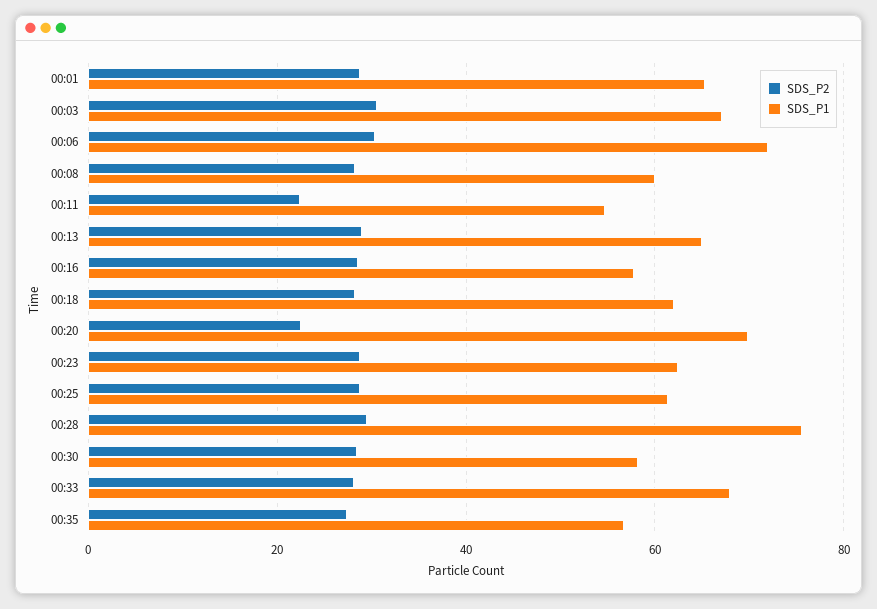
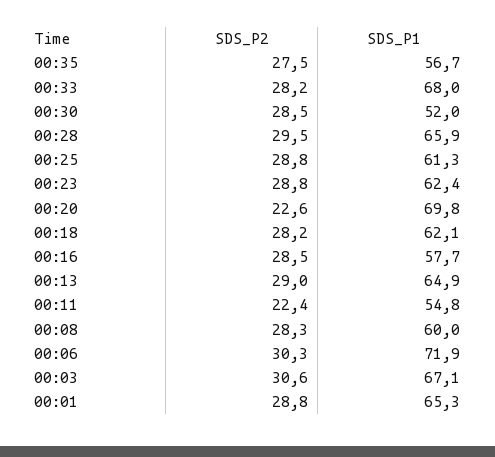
  {
    "SDS_P2": {
      "00:01": 28.8,
      "00:03": 30.6,
      "00:06": 30.3,
      "00:08": 28.3,
      "00:11": 22.4,
      "00:13": 29,
      "00:16": 28.5,
      "00:18": 28.2,
      "00:20": 22.6,
      "00:23": 28.8,
      "00:25": 28.8,
      "00:28": 29.5,
      "00:30": 28.5,
      "00:33": 28.2,
      "00:35": 27.5
    },
    "SDS_P1": {
      "00:01": 65.3,
      "00:03": 67.1,
      "00:06": 71.9,
      "00:08": 60,
      "00:11": 54.8,
      "00:13": 64.9,
      "00:16": 57.7,
      "00:18": 62.1,
      "00:20": 69.8,
      "00:23": 62.4,
      "00:25": 61.3,
-     "00:28": 76,
+     "00:28": 65.9,
-     "00:30": 58,
+     "00:30": 52,
      "00:33": 68,
      "00:35": 56.7
    }
  }

